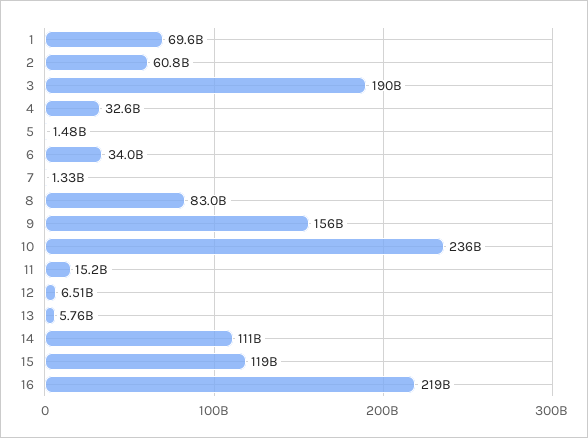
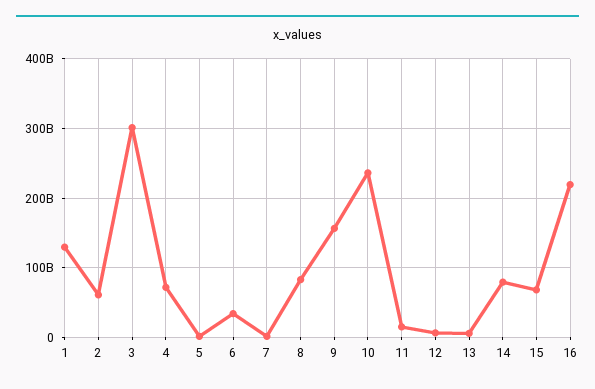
  {
-   "1": 69600000000,
+   "1": 130000000000,
    "2": 60800000000,
-   "3": 190000000000,
+   "3": 300000000000,
-   "4": 32600000000,
+   "4": 70000000000,
    "5": 1480000000,
    "6": 34000000000,
    "7": 1330000000,
    "8": 83000000000,
    "9": 156000000000,
    "10": 236000000000,
    "11": 15200000000,
    "12": 6510000000,
    "13": 5760000000,
-   "14": 111000000000,
+   "14": 80000000000,
-   "15": 119000000000,
+   "15": 70000000000,
    "16": 219000000000
  }

